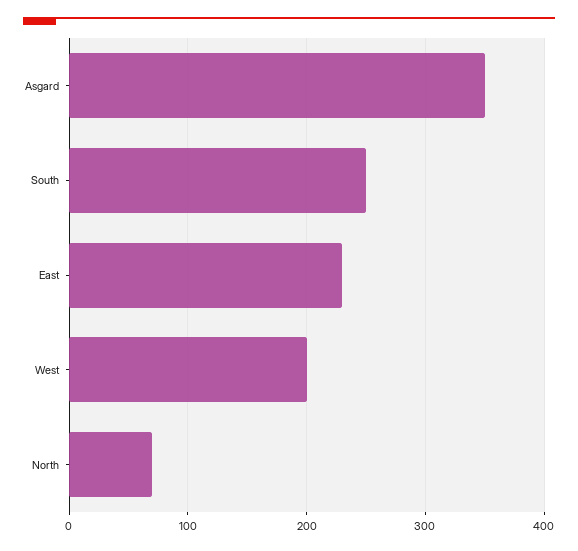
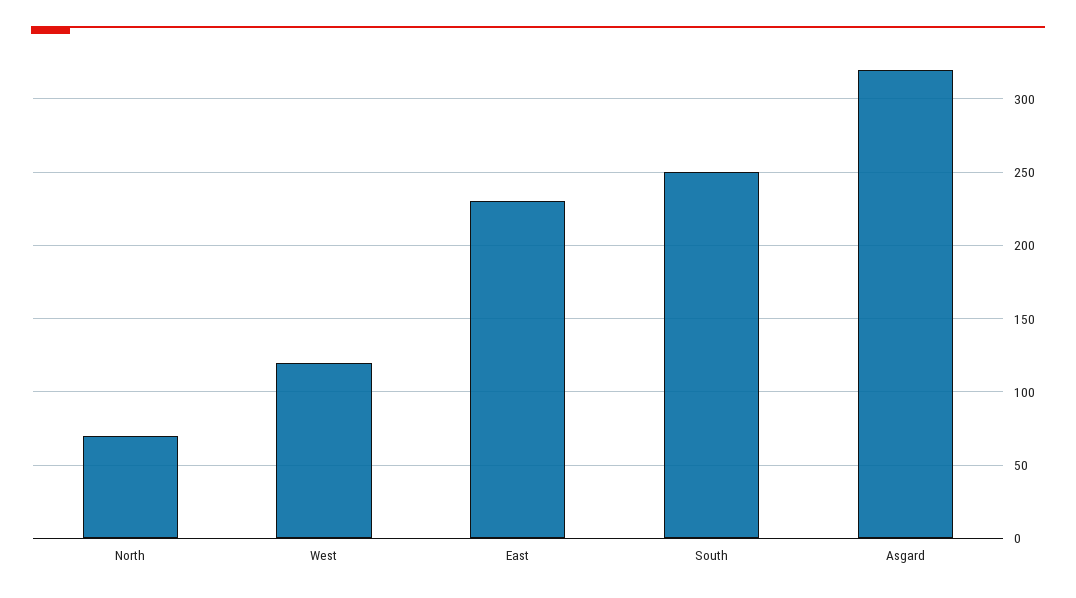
  {
-   "Asgard": 350,
+   "Asgard": 320,
    "South": 250,
    "East": 230,
-   "West": 200,
+   "West": 120,
    "North": 70
  }

